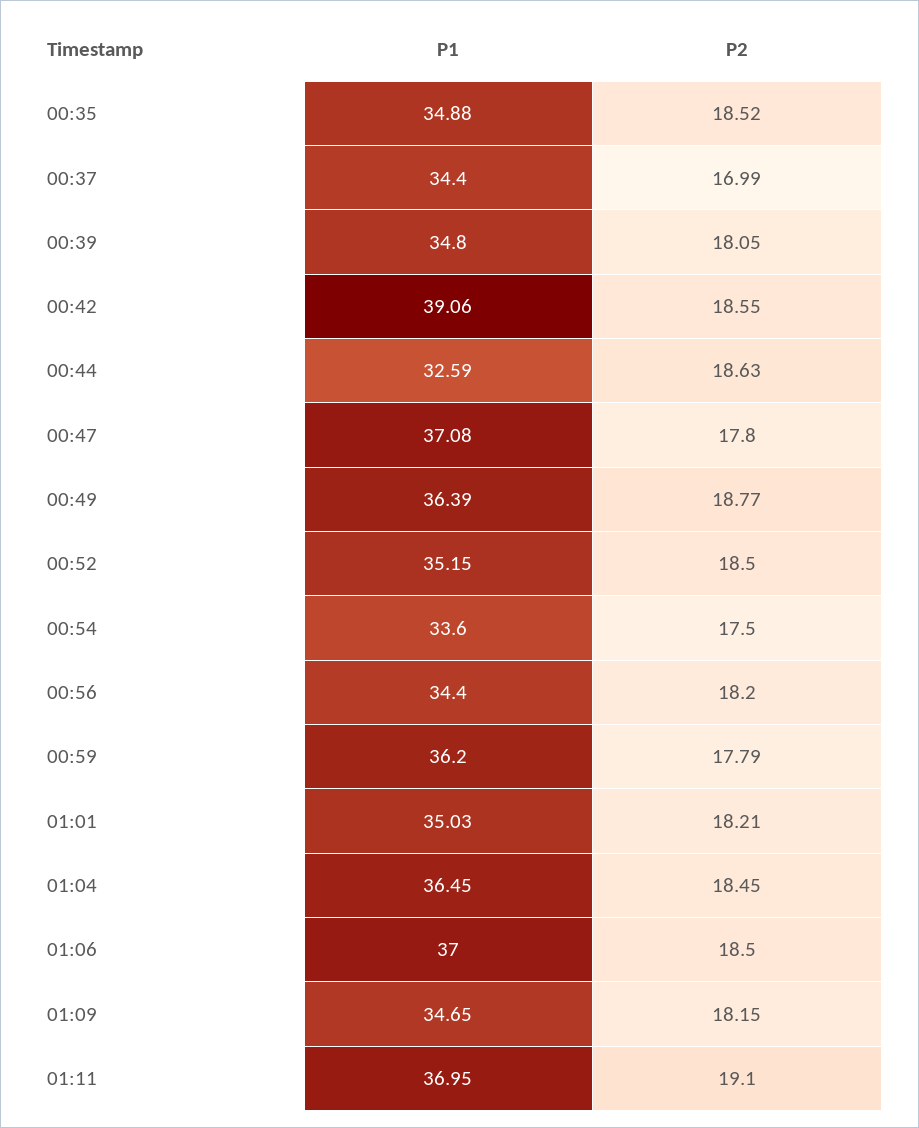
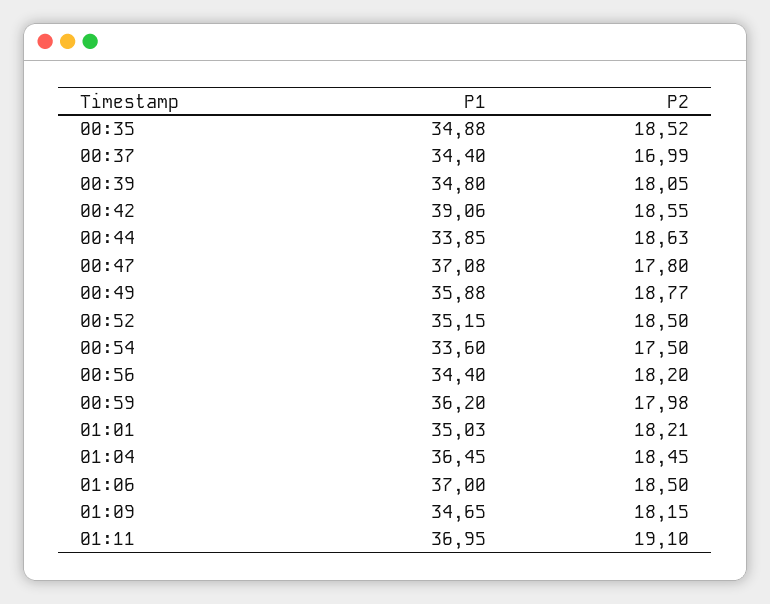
  {
    "P1": {
      "00:35": 34.88,
      "00:37": 34.4,
      "00:39": 34.8,
      "00:42": 39.06,
-     "00:44": 32.59,
+     "00:44": 33.85,
      "00:47": 37.08,
-     "00:49": 36.39,
+     "00:49": 35.88,
      "00:52": 35.15,
      "00:54": 33.6,
      "00:56": 34.4,
      "00:59": 36.2,
      "01:01": 35.03,
      "01:04": 36.45,
      "01:06": 37,
      "01:09": 34.65,
      "01:11": 36.95
    },
    "P2": {
      "00:35": 18.52,
      "00:37": 16.99,
      "00:39": 18.05,
      "00:42": 18.55,
      "00:44": 18.63,
      "00:47": 17.8,
      "00:49": 18.77,
      "00:52": 18.5,
      "00:54": 17.5,
      "00:56": 18.2,
-     "00:59": 17.79,
+     "00:59": 17.98,
      "01:01": 18.21,
      "01:04": 18.45,
      "01:06": 18.5,
      "01:09": 18.15,
      "01:11": 19.1
    }
  }

